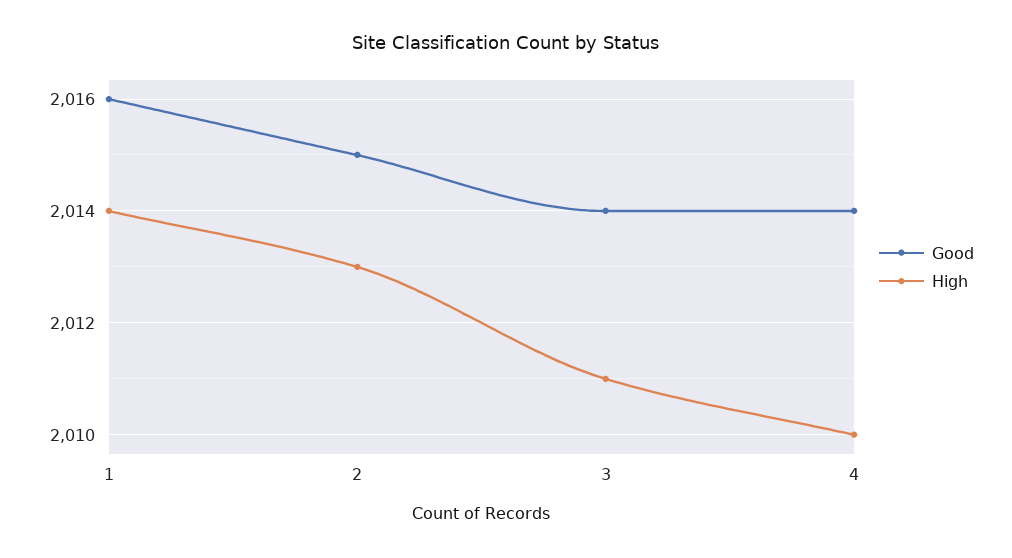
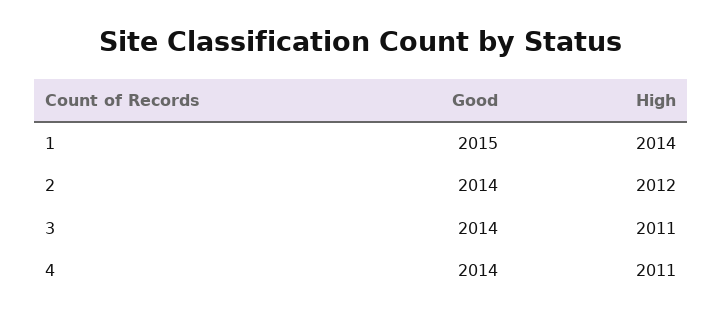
  {
    "Good": {
-     "1": 2016,
+     "1": 2015,
-     "2": 2015,
+     "2": 2014,
      "3": 2014,
      "4": 2014
    },
    "High": {
      "1": 2014,
-     "2": 2013,
+     "2": 2012,
      "3": 2011,
-     "4": 2010
+     "4": 2011
    }
  }

